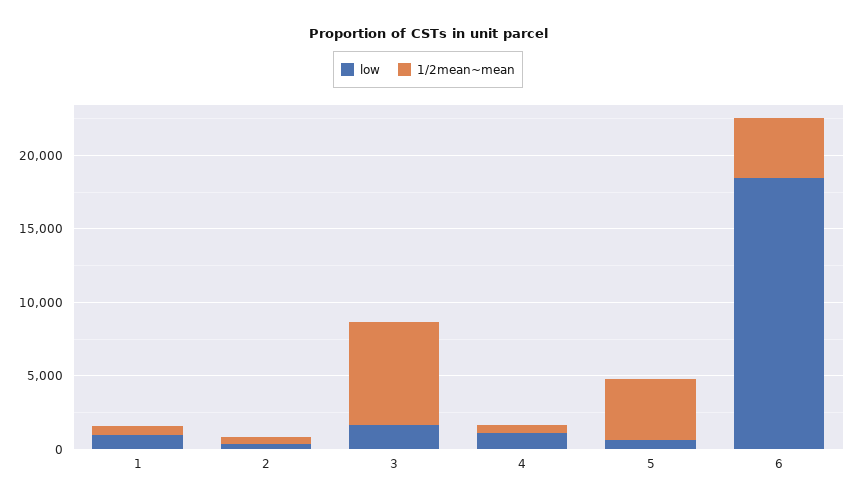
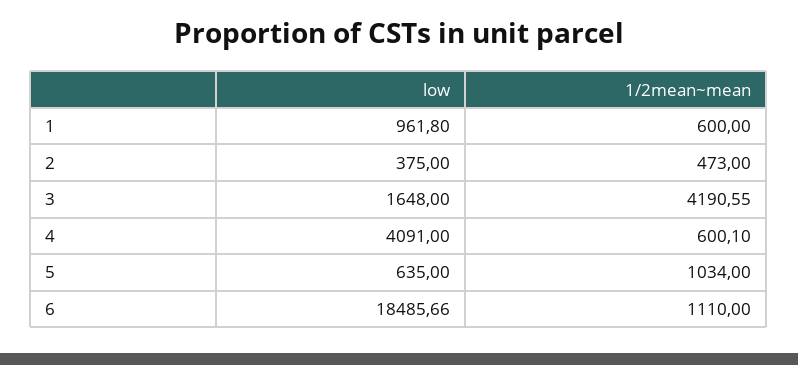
  {
    "low": {
      "1": 961.8,
      "2": 375,
      "3": 1648,
-     "4": 1000,
+     "4": 4091,
      "5": 635,
      "6": 18485.66
    },
    "1/2mean~mean": {
      "1": 600,
      "2": 473,
-     "3": 7000,
+     "3": 4190.55,
      "4": 600.1,
-     "5": 4000,
+     "5": 1034,
-     "6": 4000
+     "6": 1110
    }
  }

